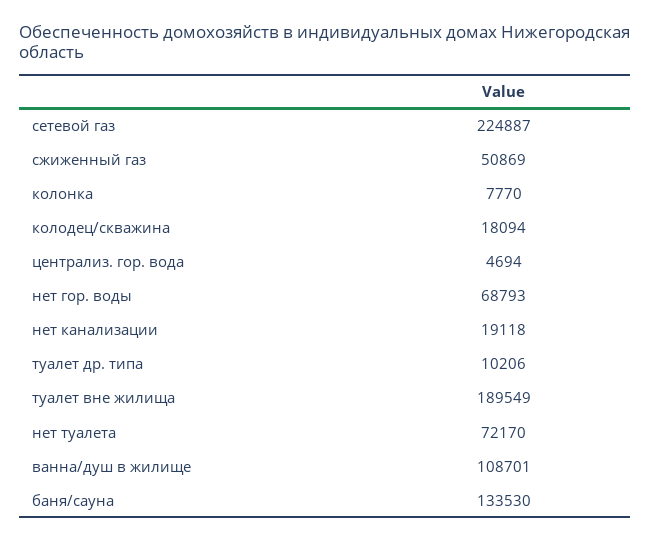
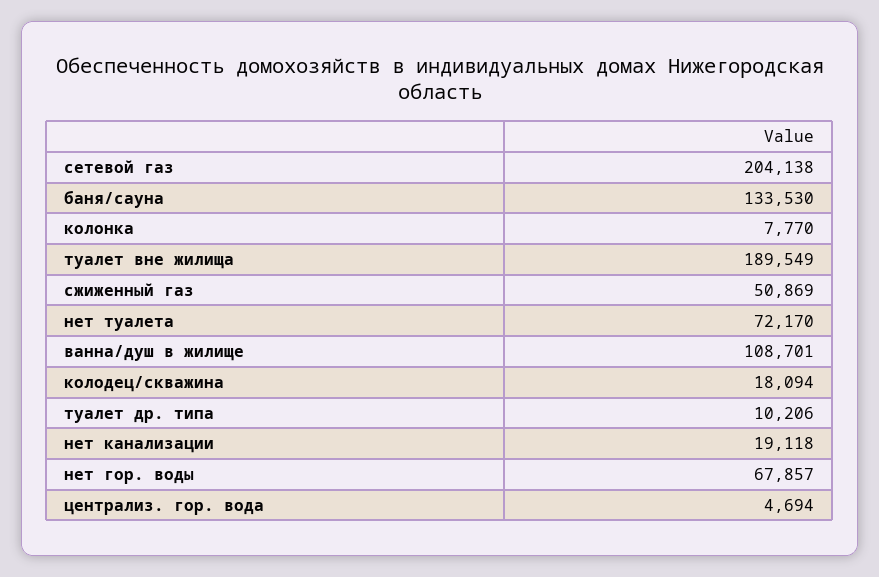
  {
-   "сетевой газ": 224887,
+   "сетевой газ": 204138,
    "сжиженный газ": 50869,
    "колонка": 7770,
    "колодец/скважина": 18094,
    "централиз. гор. вода": 4694,
-   "нет гор. воды": 68793,
+   "нет гор. воды": 67857,
    "нет канализации": 19118,
    "туалет др. типа": 10206,
    "туалет вне жилища": 189549,
    "нет туалета": 72170,
    "ванна/душ в жилище": 108701,
    "баня/сауна": 133530
  }

